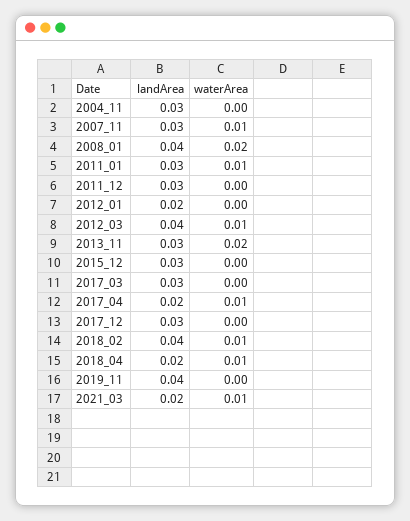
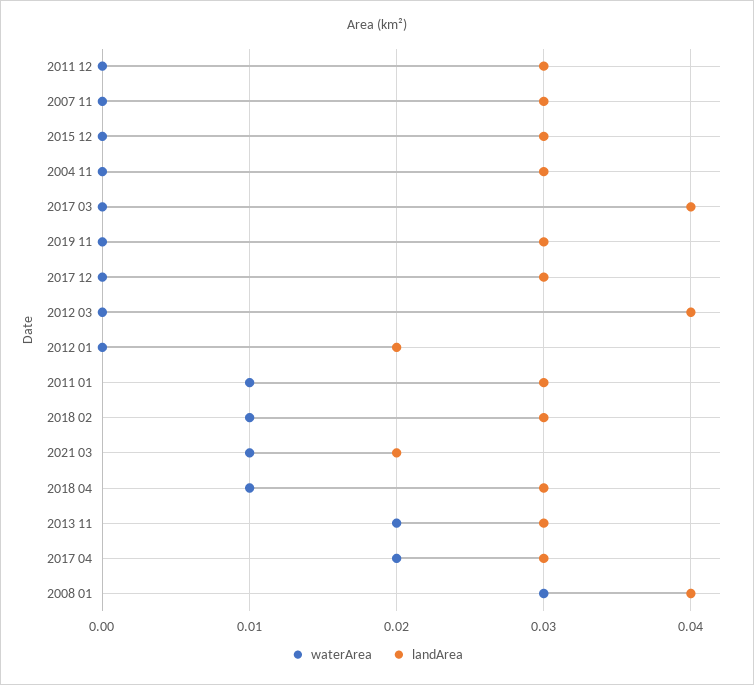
  {
    "landArea": {
      "2004_11": 0.03,
      "2007_11": 0.03,
      "2008_01": 0.04,
      "2011_01": 0.03,
      "2011_12": 0.03,
      "2012_01": 0.02,
      "2012_03": 0.04,
      "2013_11": 0.03,
      "2015_12": 0.03,
-     "2017_03": 0.03,
+     "2017_03": 0.04,
-     "2017_04": 0.02,
+     "2017_04": 0.03,
      "2017_12": 0.03,
-     "2018_02": 0.04,
+     "2018_02": 0.03,
-     "2018_04": 0.02,
+     "2018_04": 0.03,
-     "2019_11": 0.04,
+     "2019_11": 0.03,
      "2021_03": 0.02
    },
    "waterArea": {
      "2004_11": 0,
-     "2007_11": 0.01,
+     "2007_11": 0,
-     "2008_01": 0.02,
+     "2008_01": 0.03,
      "2011_01": 0.01,
      "2011_12": 0,
      "2012_01": 0,
-     "2012_03": 0.01,
+     "2012_03": 0,
      "2013_11": 0.02,
      "2015_12": 0,
      "2017_03": 0,
-     "2017_04": 0.01,
+     "2017_04": 0.02,
      "2017_12": 0,
      "2018_02": 0.01,
      "2018_04": 0.01,
      "2019_11": 0,
      "2021_03": 0.01
    }
  }

